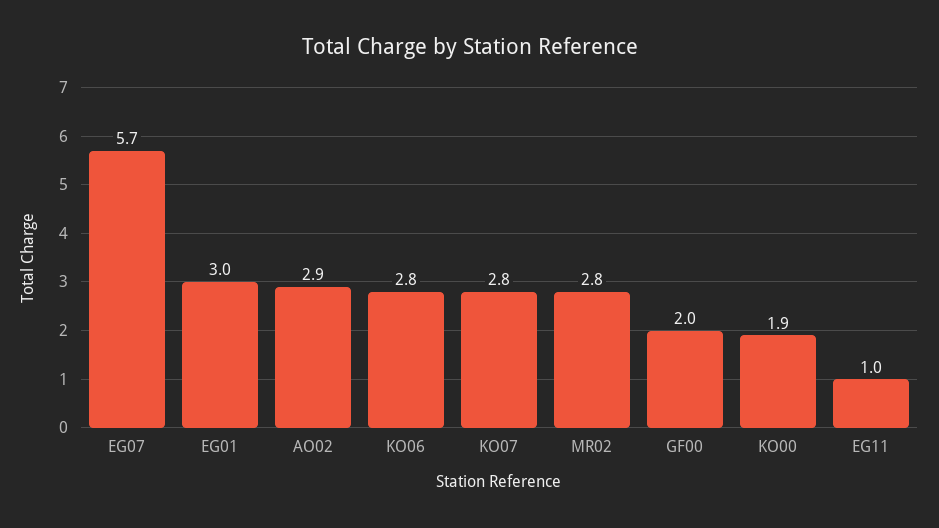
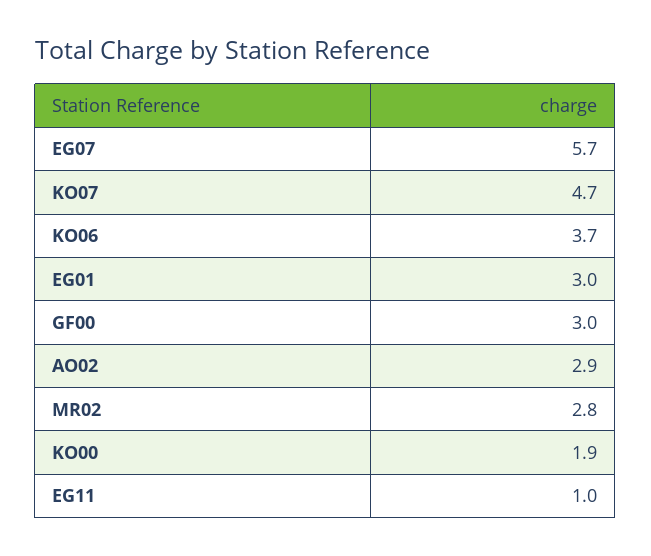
  {
    "EG07": 5.7,
    "EG01": 3,
    "AO02": 2.9,
-   "KO06": 2.8,
+   "KO06": 3.7,
-   "KO07": 2.8,
+   "KO07": 4.7,
    "MR02": 2.8,
-   "GF00": 2,
+   "GF00": 3,
    "KO00": 1.9,
    "EG11": 1
  }

